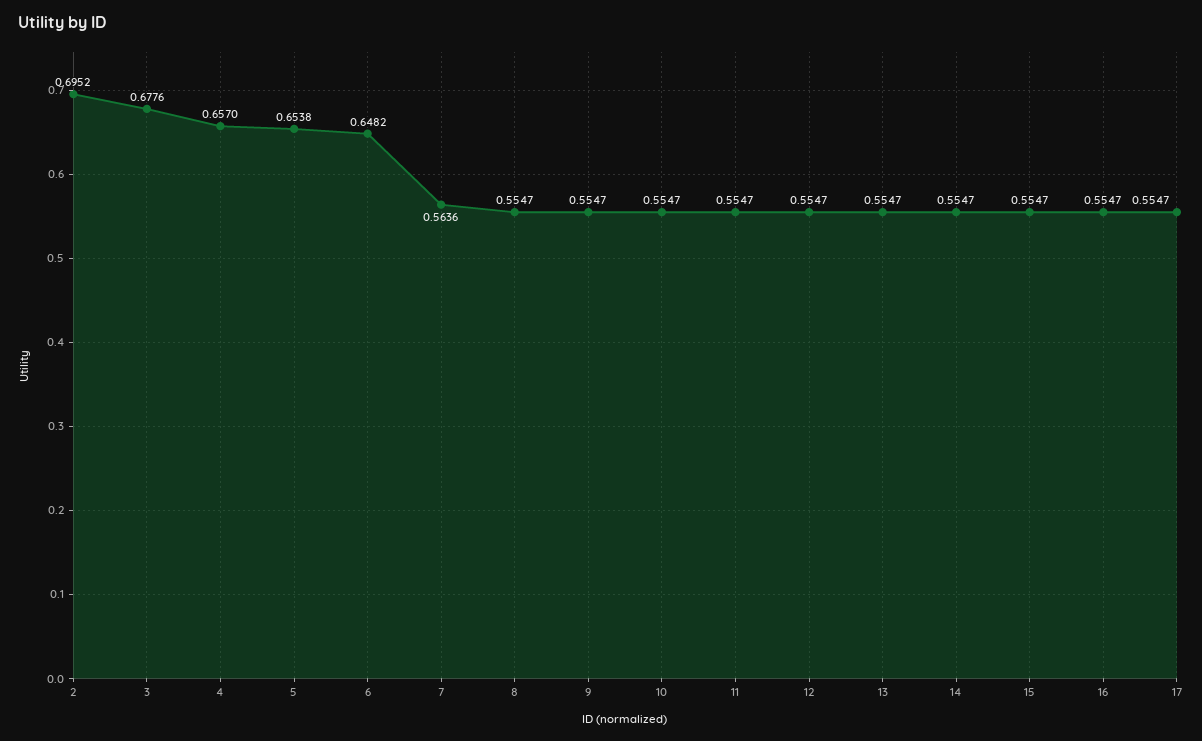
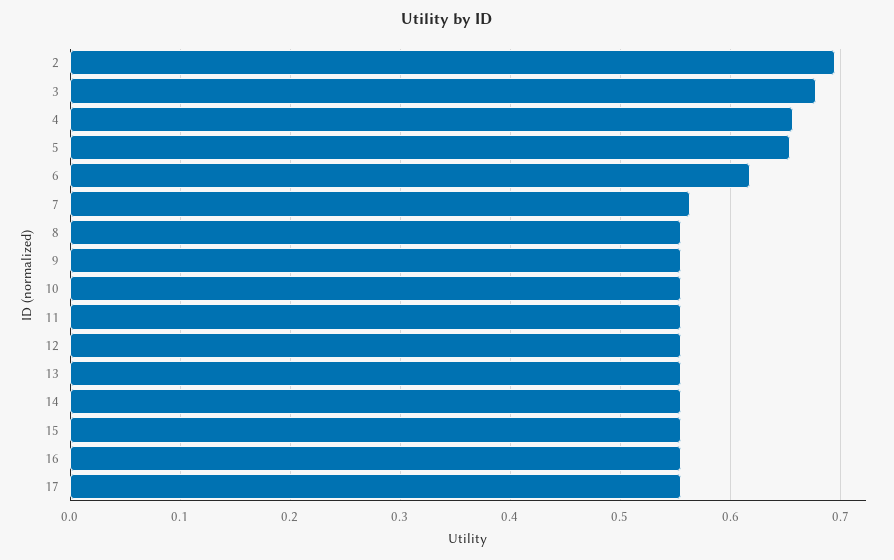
  {
    "2": 0.6952,
    "3": 0.6776,
    "4": 0.657,
    "5": 0.6538,
-   "6": 0.6482,
+   "6": 0.62,
    "7": 0.5636,
    "8": 0.5547,
    "9": 0.5547,
    "10": 0.5547,
    "11": 0.5547,
    "12": 0.5547,
    "13": 0.5547,
    "14": 0.5547,
    "15": 0.5547,
    "16": 0.5547,
    "17": 0.5547
  }

